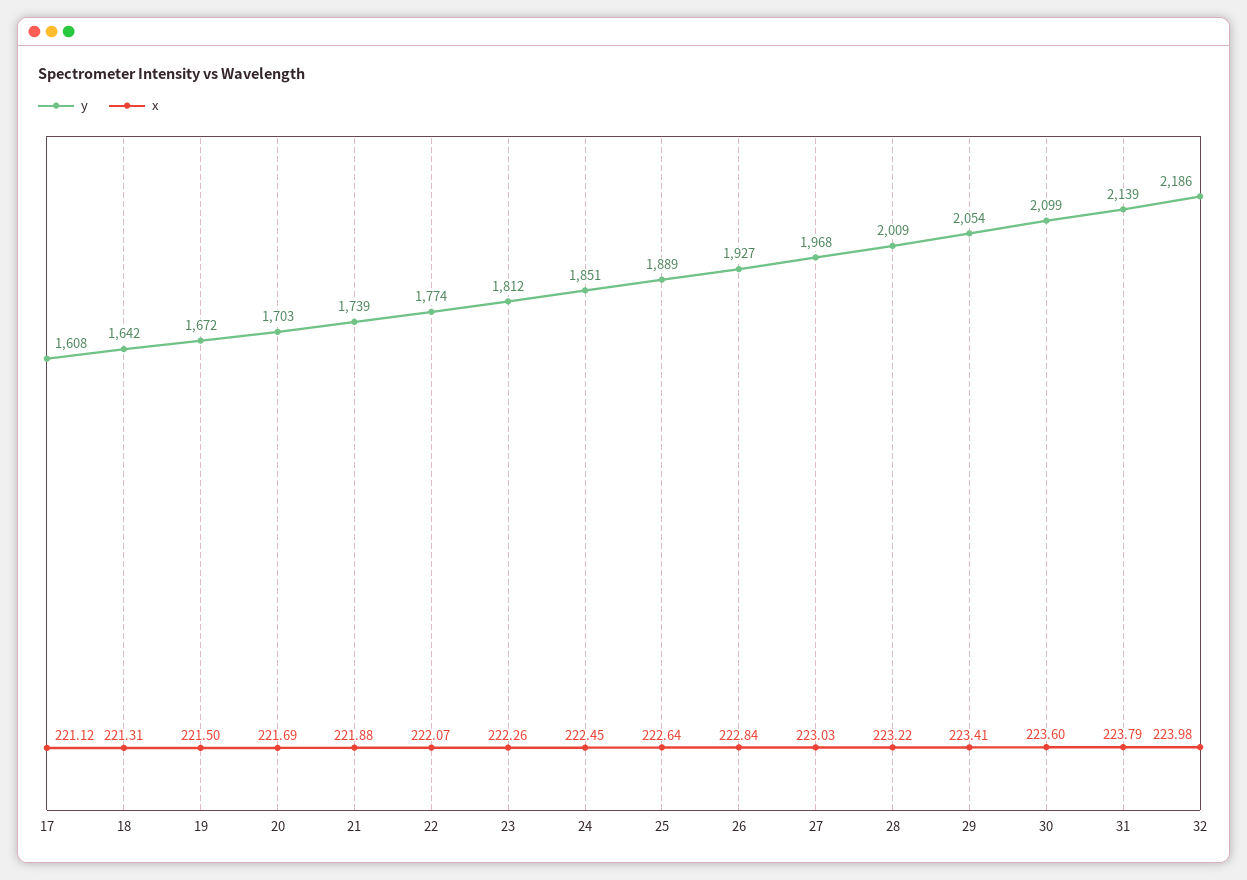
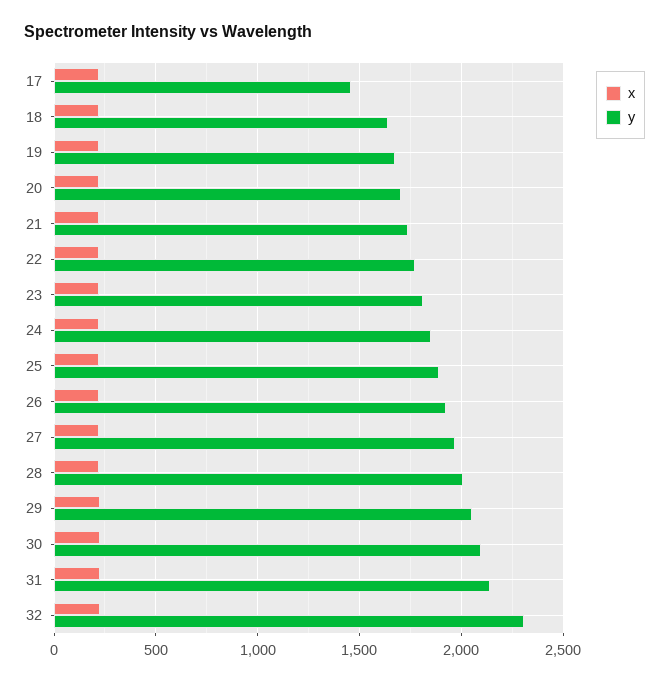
  {
    "y": {
-     "17": 1608,
+     "17": 1450,
      "18": 1642,
      "19": 1672,
      "20": 1703,
      "21": 1739,
      "22": 1774,
      "23": 1812,
      "24": 1851,
      "25": 1889,
      "26": 1927,
      "27": 1968,
      "28": 2009,
      "29": 2054,
      "30": 2099,
      "31": 2139,
-     "32": 2186
+     "32": 2300
    },
    "x": {
      "17": 221.12,
      "18": 221.31,
      "19": 221.5,
      "20": 221.69,
      "21": 221.88,
      "22": 222.07,
      "23": 222.26,
      "24": 222.45,
      "25": 222.64,
      "26": 222.84,
      "27": 223.03,
      "28": 223.22,
      "29": 223.41,
      "30": 223.6,
      "31": 223.79,
      "32": 223.98
    }
  }

